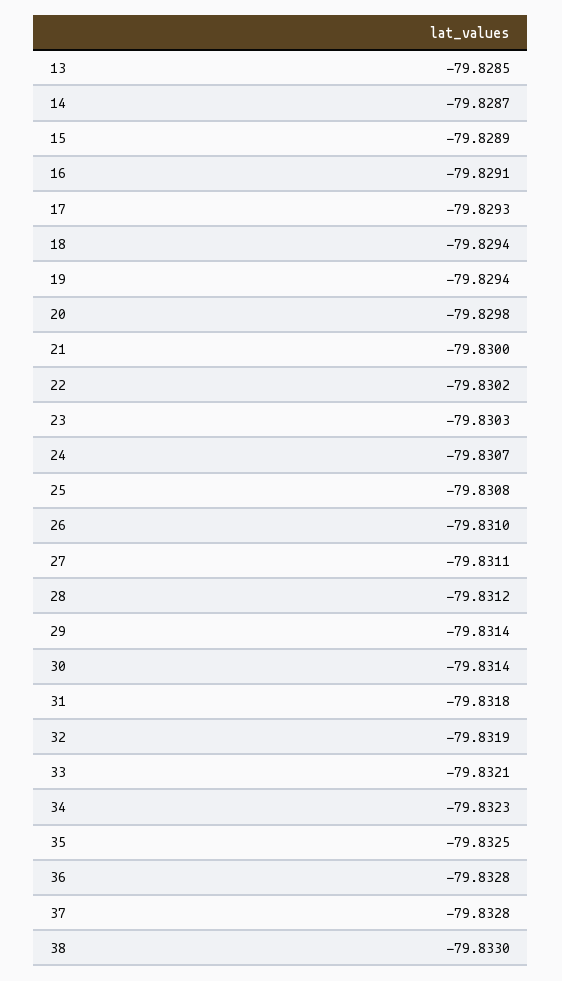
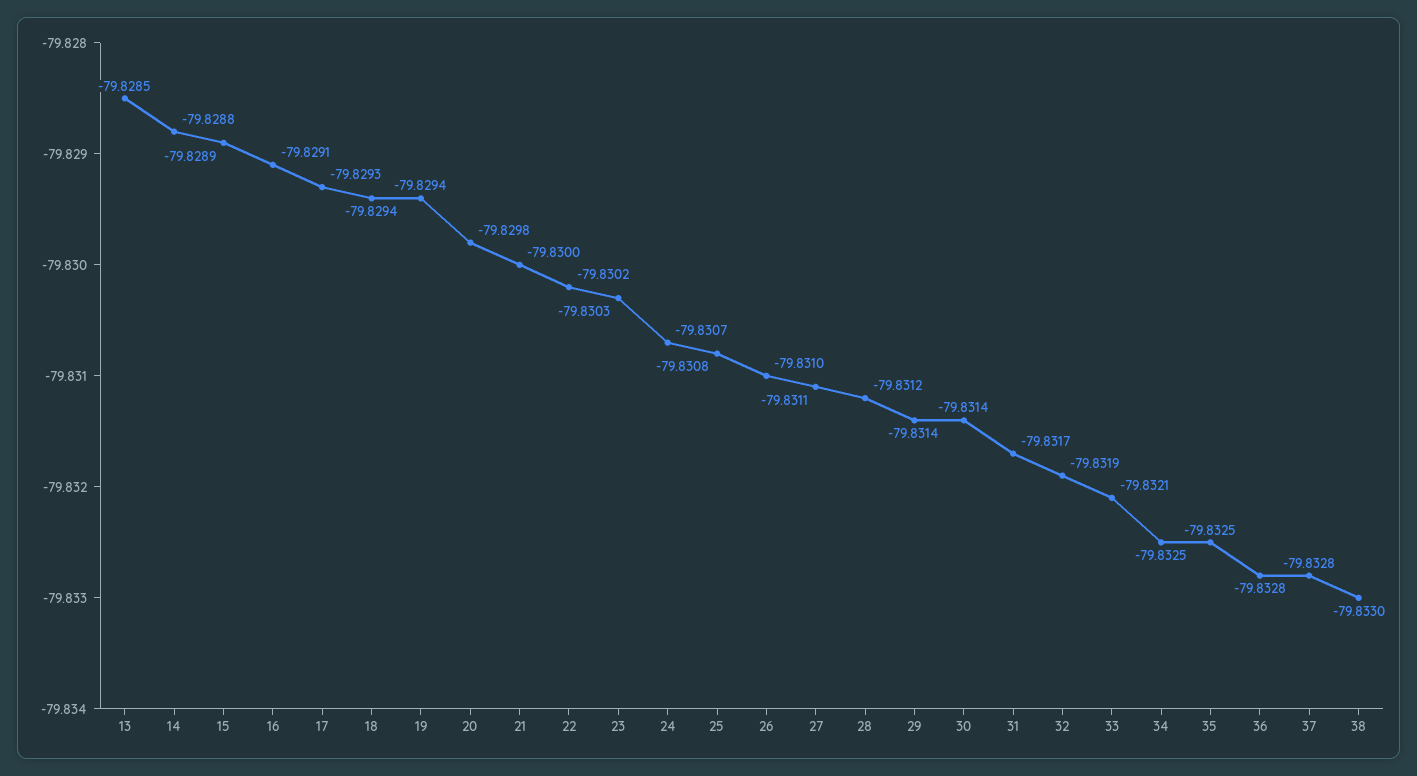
  {
    "13": -79.8285,
-   "14": -79.8287,
+   "14": -79.8288,
    "15": -79.8289,
    "16": -79.8291,
    "17": -79.8293,
    "18": -79.8294,
    "19": -79.8294,
    "20": -79.8298,
    "21": -79.83,
    "22": -79.8302,
    "23": -79.8303,
    "24": -79.8307,
    "25": -79.8308,
    "26": -79.831,
    "27": -79.8311,
    "28": -79.8312,
    "29": -79.8314,
    "30": -79.8314,
-   "31": -79.8318,
+   "31": -79.8317,
    "32": -79.8319,
    "33": -79.8321,
-   "34": -79.8323,
+   "34": -79.8325,
    "35": -79.8325,
    "36": -79.8328,
    "37": -79.8328,
    "38": -79.833
  }

